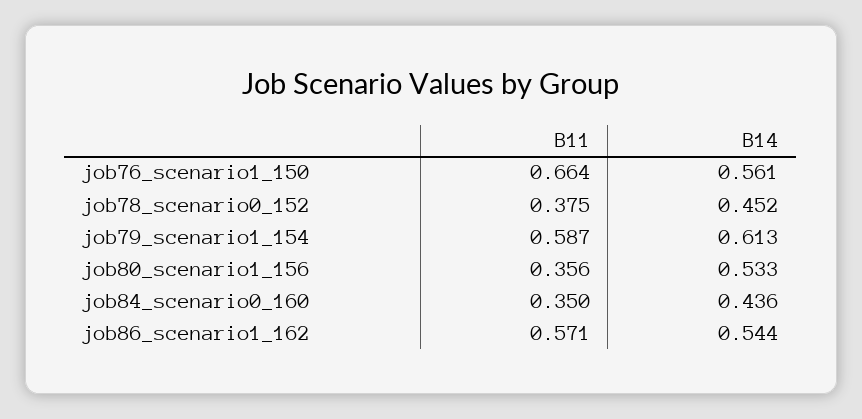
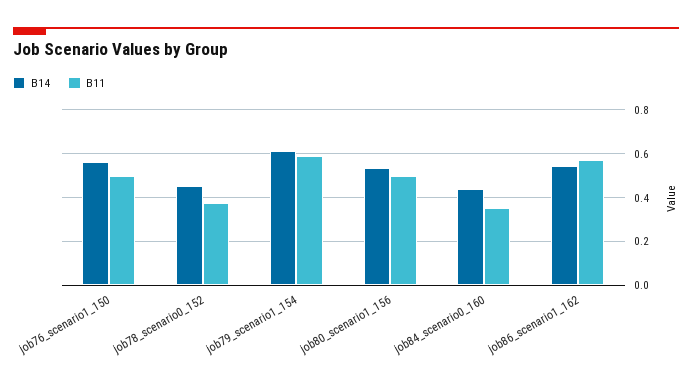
  {
    "B11": {
-     "job76_scenario1_150": 0.664,
+     "job76_scenario1_150": 0.5,
      "job78_scenario0_152": 0.375,
      "job79_scenario1_154": 0.587,
-     "job80_scenario1_156": 0.356,
+     "job80_scenario1_156": 0.5,
      "job84_scenario0_160": 0.35,
      "job86_scenario1_162": 0.571
    },
    "B14": {
      "job76_scenario1_150": 0.561,
      "job78_scenario0_152": 0.452,
      "job79_scenario1_154": 0.613,
      "job80_scenario1_156": 0.533,
      "job84_scenario0_160": 0.436,
      "job86_scenario1_162": 0.544
    }
  }

